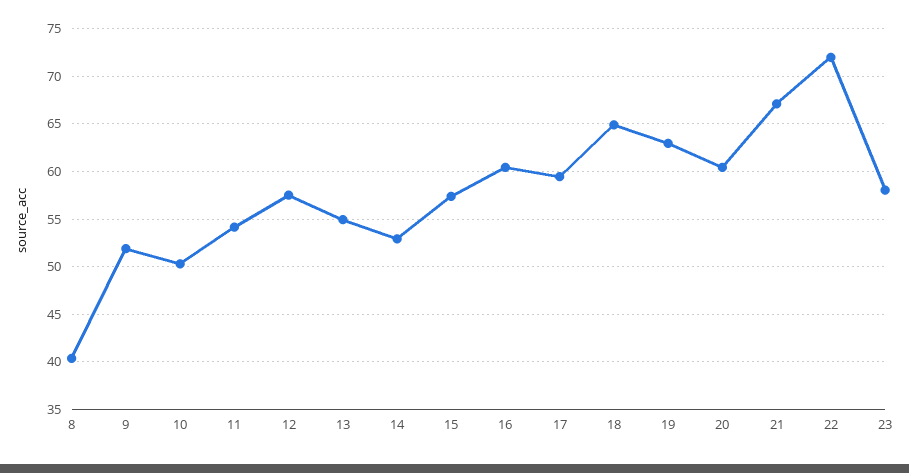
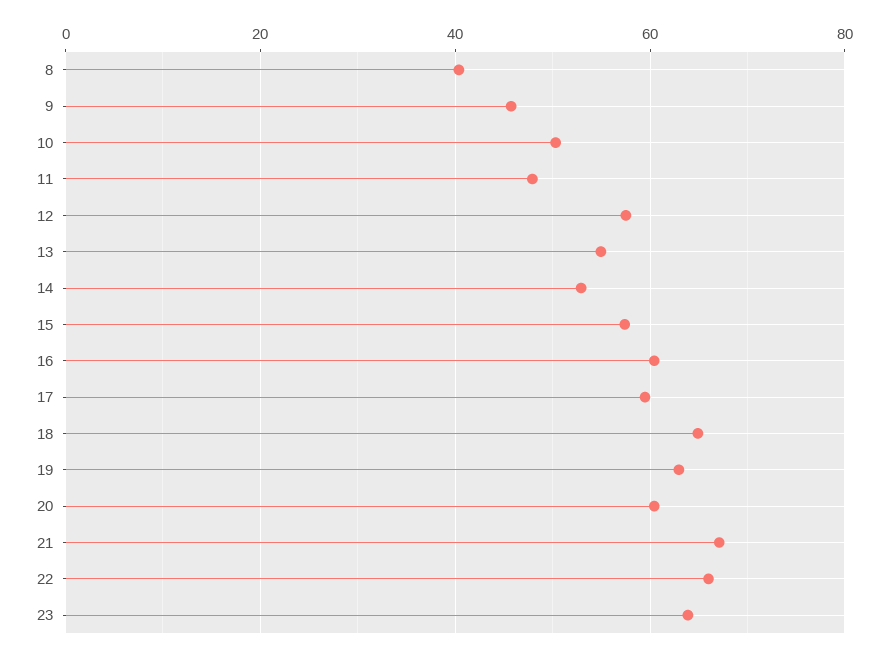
  {
    "8": 40,
-   "9": 52,
+   "9": 46,
    "10": 50,
-   "11": 54,
+   "11": 48,
    "12": 58,
    "13": 55,
    "14": 53,
    "15": 57,
    "16": 60,
    "17": 59,
    "18": 65,
    "19": 63,
    "20": 60,
    "21": 67,
-   "22": 72,
+   "22": 66,
-   "23": 58
+   "23": 64
  }

